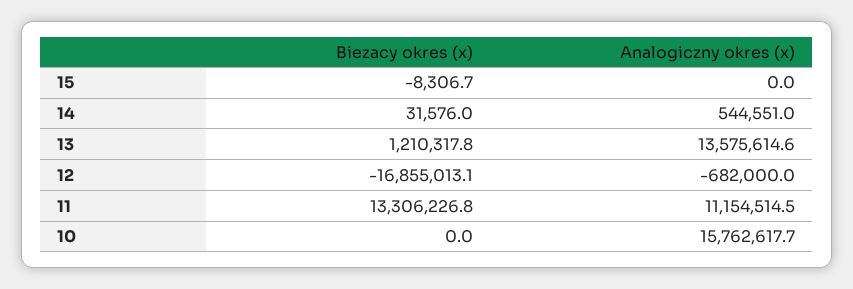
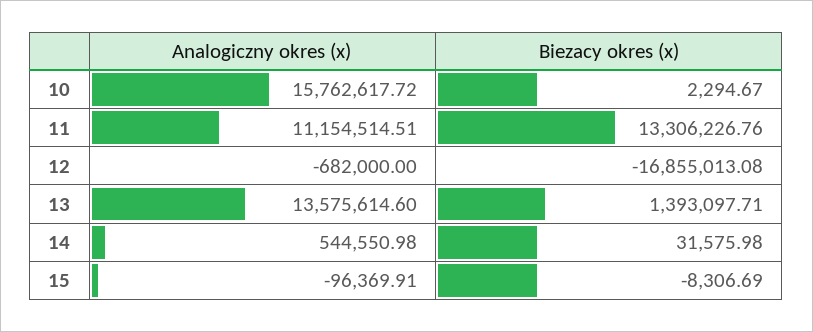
  {
    "Biezacy okres (x)": {
      "15": -8306.69,
      "14": 31575.98,
-     "13": 1210317.8,
+     "13": 1393097.71,
      "12": -16855013.08,
      "11": 13306226.76,
-     "10": 0
+     "10": 2294.67
    },
    "Analogiczny okres (x)": {
-     "15": 0,
+     "15": -96369.91,
      "14": 544550.98,
      "13": 13575614.6,
      "12": -682000,
      "11": 11154514.51,
      "10": 15762617.72
    }
  }

